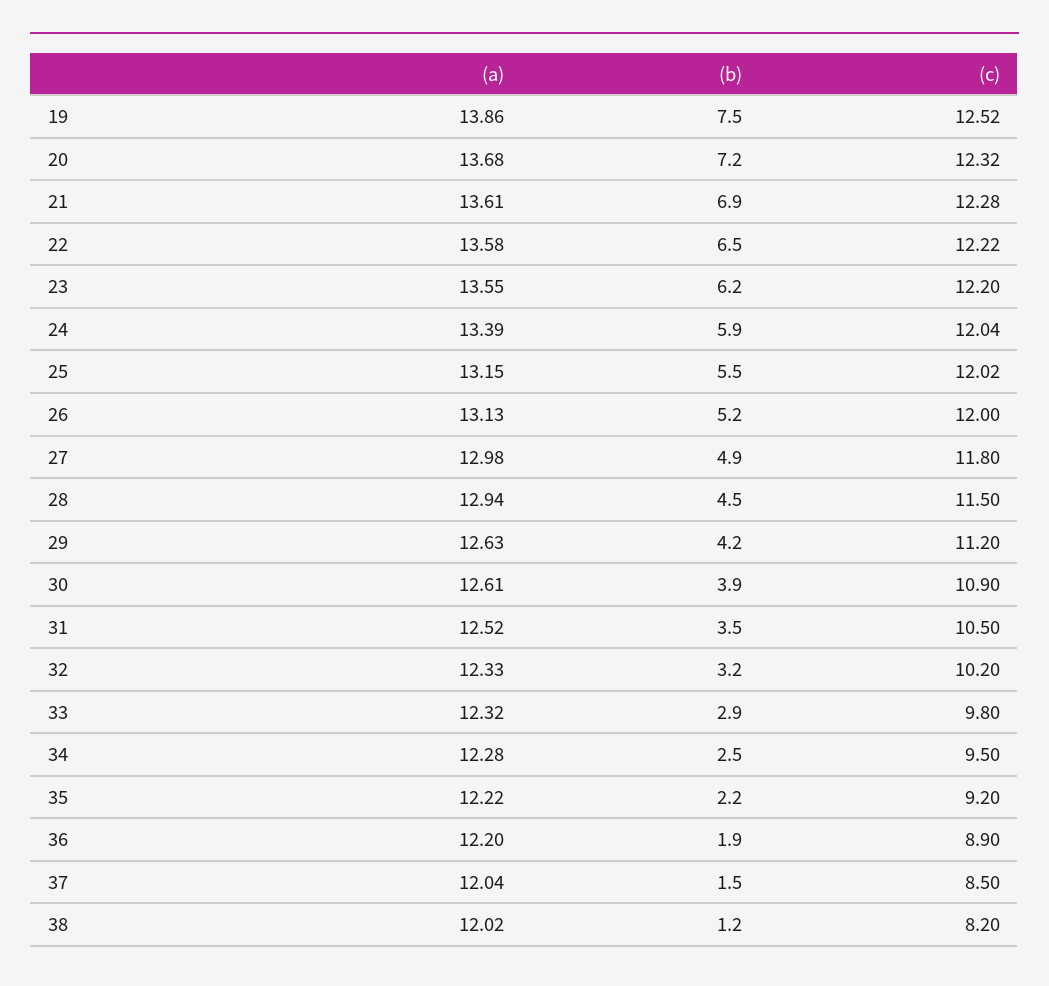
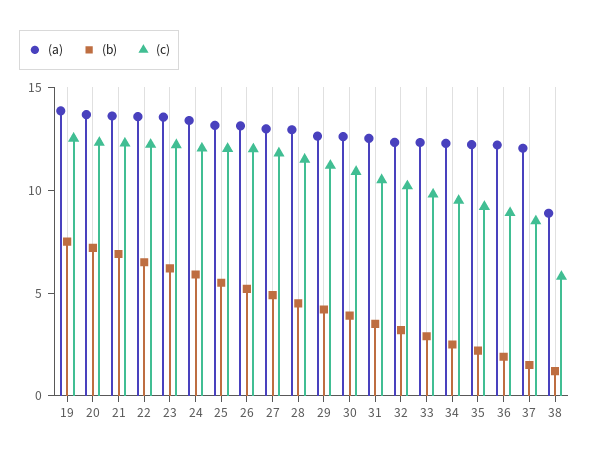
  {
    "(a)": {
      "19": 13.86,
      "20": 13.68,
      "21": 13.61,
      "22": 13.58,
      "23": 13.55,
      "24": 13.39,
      "25": 13.15,
      "26": 13.13,
      "27": 12.98,
      "28": 12.94,
      "29": 12.63,
      "30": 12.61,
      "31": 12.52,
      "32": 12.33,
      "33": 12.32,
      "34": 12.28,
      "35": 12.22,
      "36": 12.2,
      "37": 12.04,
-     "38": 12.02
+     "38": 9
    },
    "(b)": {
      "19": 7.5,
      "20": 7.2,
      "21": 6.9,
      "22": 6.5,
      "23": 6.2,
      "24": 5.9,
      "25": 5.5,
      "26": 5.2,
      "27": 4.9,
      "28": 4.5,
      "29": 4.2,
      "30": 3.9,
      "31": 3.5,
      "32": 3.2,
      "33": 2.9,
      "34": 2.5,
      "35": 2.2,
      "36": 1.9,
      "37": 1.5,
      "38": 1.2
    },
    "(c)": {
      "19": 12.52,
      "20": 12.32,
      "21": 12.28,
      "22": 12.22,
      "23": 12.2,
      "24": 12.04,
      "25": 12.02,
      "26": 12,
      "27": 11.8,
      "28": 11.5,
      "29": 11.2,
      "30": 10.9,
      "31": 10.5,
      "32": 10.2,
      "33": 9.8,
      "34": 9.5,
      "35": 9.2,
      "36": 8.9,
      "37": 8.5,
-     "38": 8.2
+     "38": 6
    }
  }

